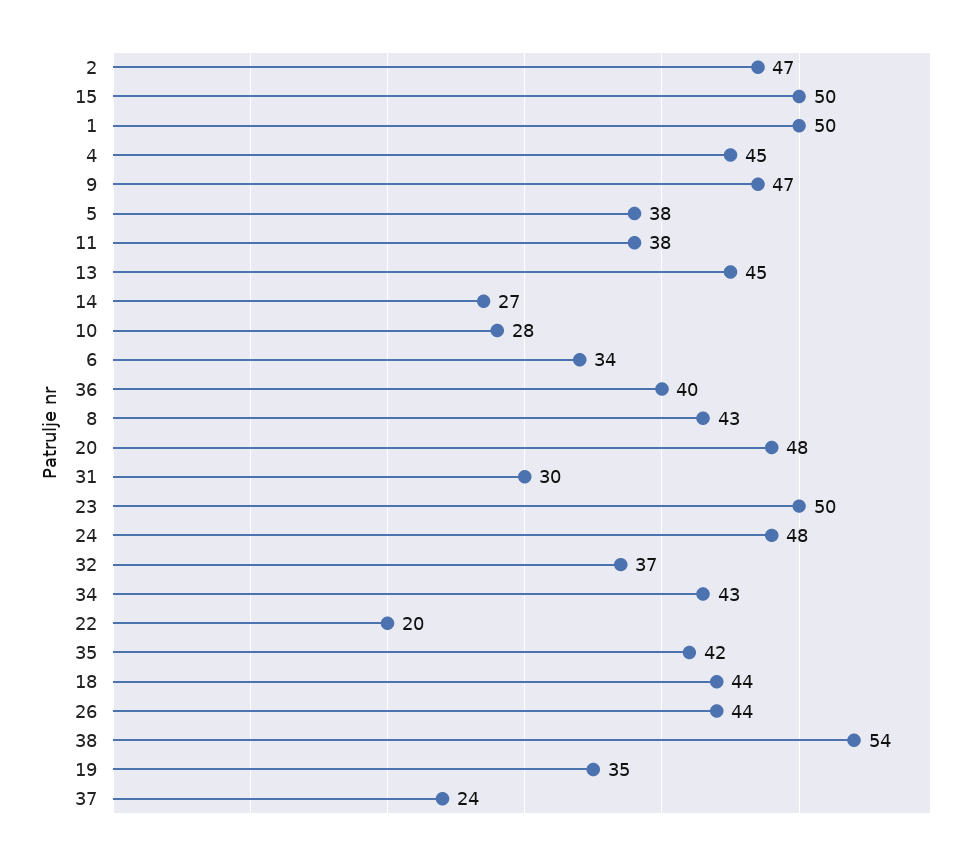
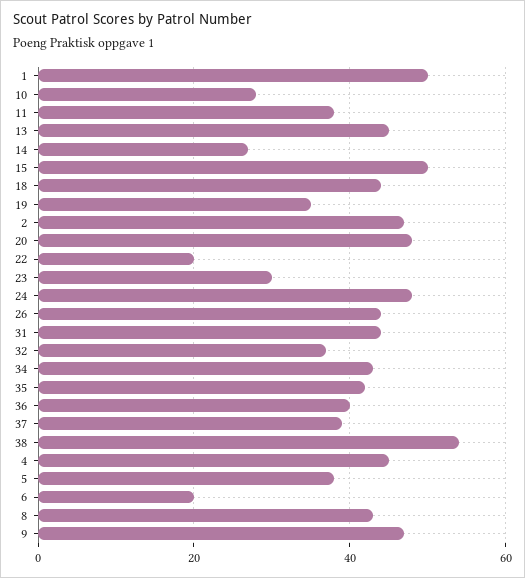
  {
    "2": 47,
    "15": 50,
    "1": 50,
    "4": 45,
    "9": 47,
    "5": 38,
    "11": 38,
    "13": 45,
    "14": 27,
    "10": 28,
-   "6": 34,
+   "6": 20,
    "36": 40,
    "8": 43,
    "20": 48,
-   "31": 30,
+   "31": 45,
-   "23": 50,
+   "23": 30,
    "24": 48,
    "32": 37,
    "34": 43,
    "22": 20,
    "35": 42,
    "18": 44,
    "26": 44,
    "38": 54,
    "19": 35,
-   "37": 24
+   "37": 40
  }

